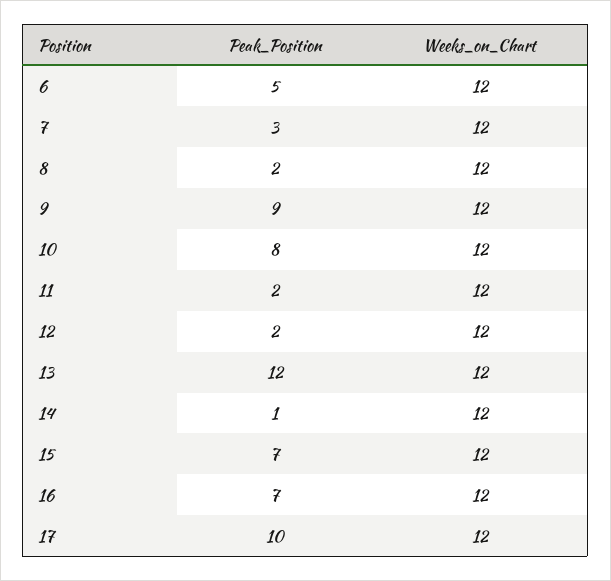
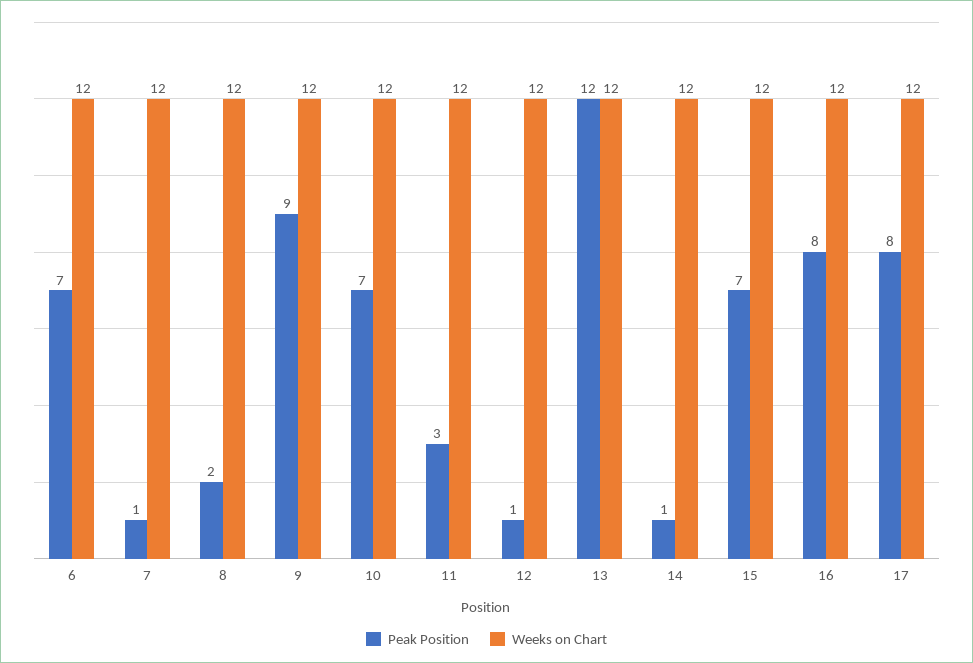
  {
    "Peak_Position": {
-     "6": 5,
+     "6": 7,
-     "7": 3,
+     "7": 1,
      "8": 2,
      "9": 9,
-     "10": 8,
+     "10": 7,
-     "11": 2,
+     "11": 3,
-     "12": 2,
+     "12": 1,
      "13": 12,
      "14": 1,
      "15": 7,
-     "16": 7,
+     "16": 8,
-     "17": 10
+     "17": 8
    },
    "Weeks_on_Chart": {
      "6": 12,
      "7": 12,
      "8": 12,
      "9": 12,
      "10": 12,
      "11": 12,
      "12": 12,
      "13": 12,
      "14": 12,
      "15": 12,
      "16": 12,
      "17": 12
    }
  }

